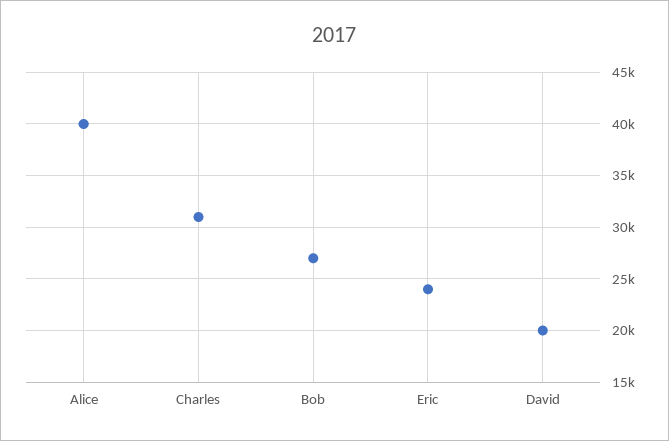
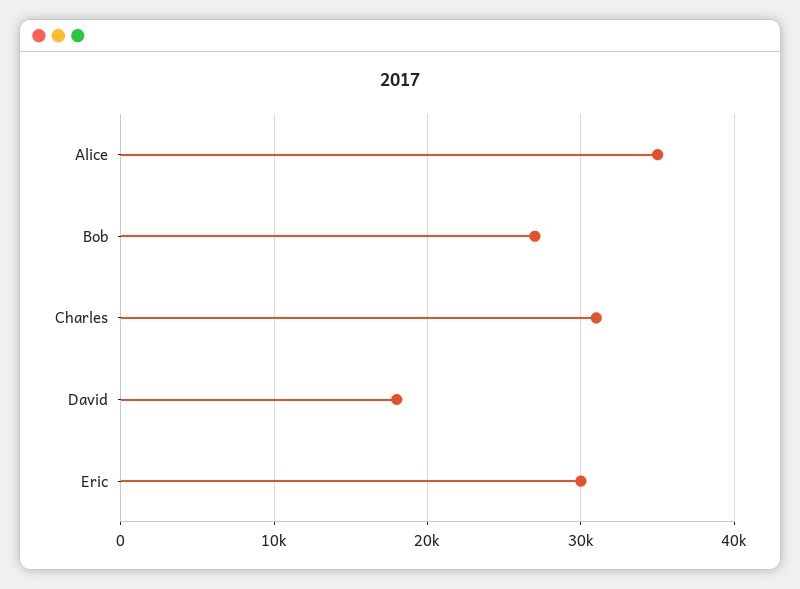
  {
-   "Alice": 40000,
+   "Alice": 35000,
    "Charles": 31000,
    "Bob": 27000,
-   "Eric": 24000,
+   "Eric": 30000,
-   "David": 20000
+   "David": 18000
  }

